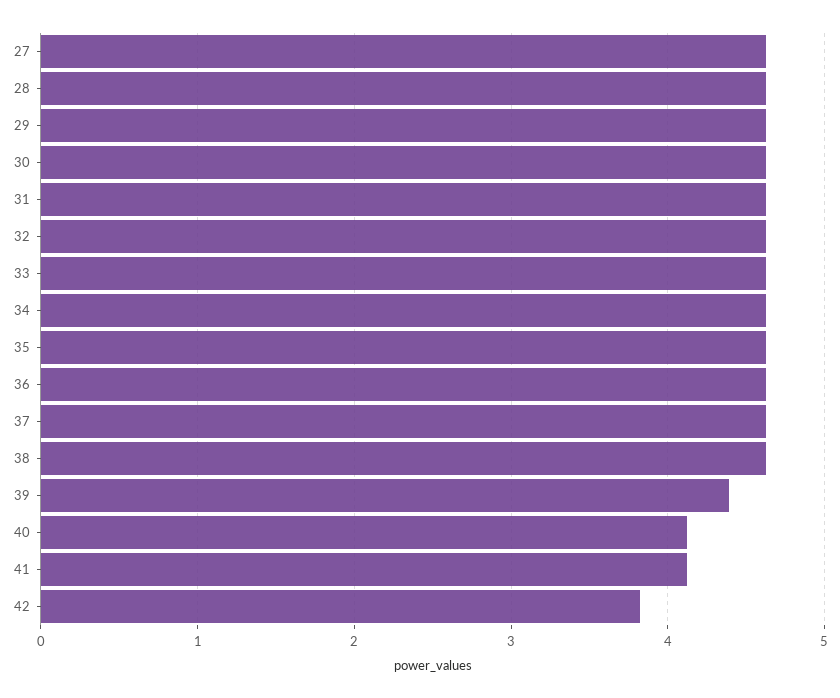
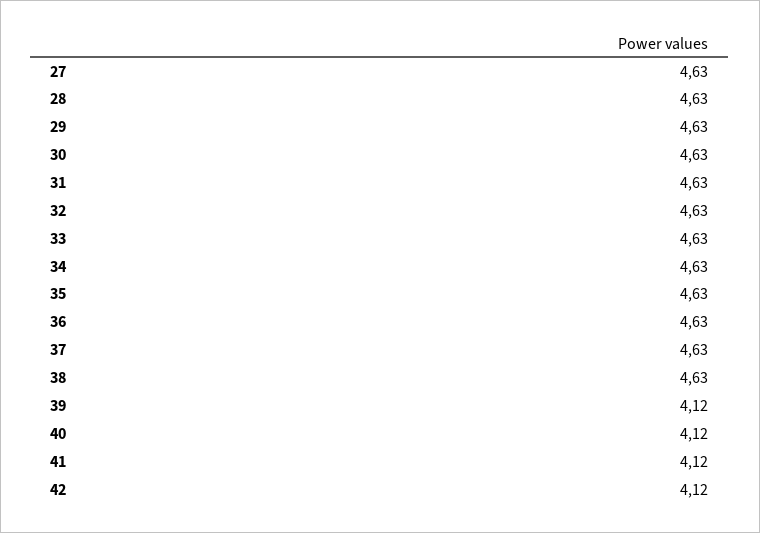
  {
    "27": 4.63,
    "28": 4.63,
    "29": 4.63,
    "30": 4.63,
    "31": 4.63,
    "32": 4.63,
    "33": 4.63,
    "34": 4.63,
    "35": 4.63,
    "36": 4.63,
    "37": 4.63,
    "38": 4.63,
-   "39": 4.4,
+   "39": 4.12,
    "40": 4.12,
    "41": 4.12,
-   "42": 3.8
+   "42": 4.12
  }

